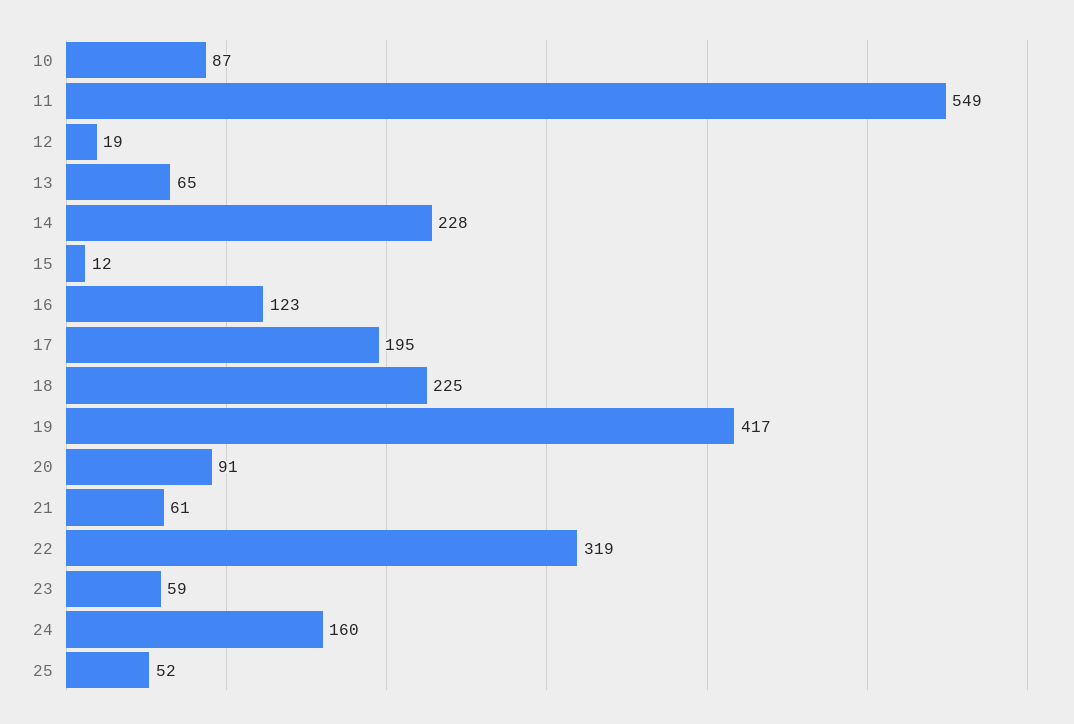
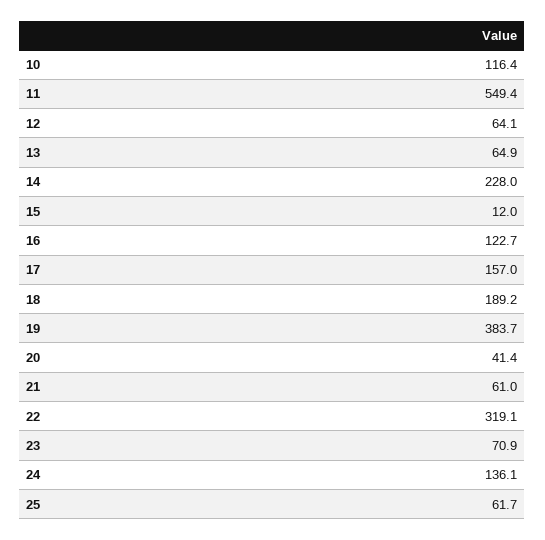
  {
-   "10": 87,
+   "10": 116.4,
    "11": 549.4,
-   "12": 19,
+   "12": 64.1,
    "13": 64.9,
    "14": 228,
    "15": 12,
    "16": 122.7,
-   "17": 195,
+   "17": 157,
-   "18": 225,
+   "18": 189.2,
-   "19": 417,
+   "19": 383.7,
-   "20": 91,
+   "20": 41.4,
    "21": 61,
    "22": 319.1,
-   "23": 59,
+   "23": 70.9,
-   "24": 160,
+   "24": 136.1,
-   "25": 52
+   "25": 61.7
  }

